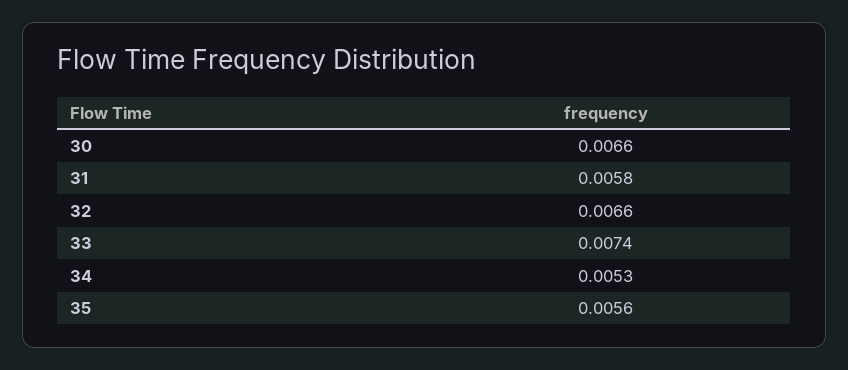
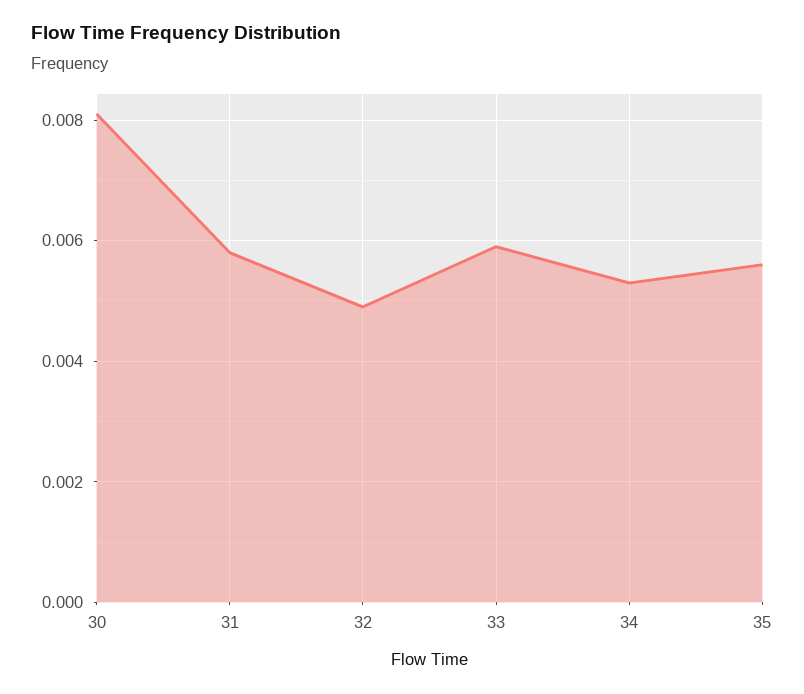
  {
-   "30": 0.0066,
+   "30": 0.008,
    "31": 0.0058,
-   "32": 0.0066,
+   "32": 0.005,
-   "33": 0.0074,
+   "33": 0.006,
    "34": 0.0053,
    "35": 0.0056
  }

